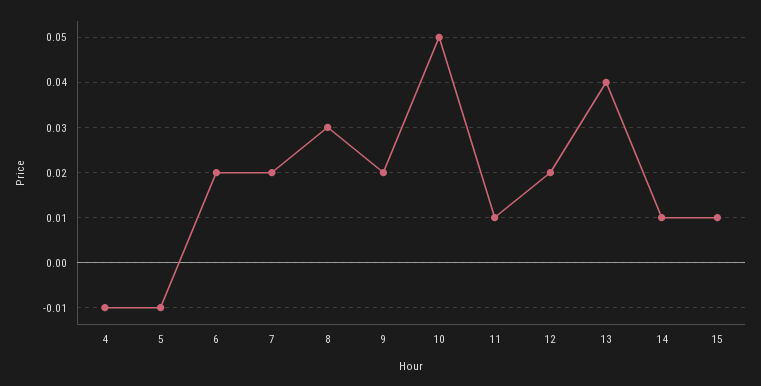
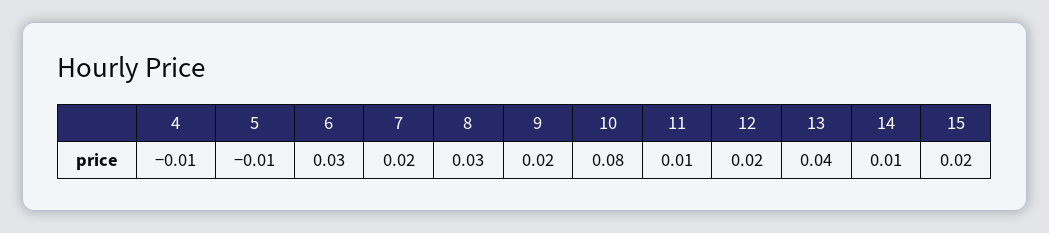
  {
    "4": -0.01,
    "5": -0.01,
-   "6": 0.02,
+   "6": 0.03,
    "7": 0.02,
    "8": 0.03,
    "9": 0.02,
-   "10": 0.05,
+   "10": 0.08,
    "11": 0.01,
    "12": 0.02,
    "13": 0.04,
    "14": 0.01,
-   "15": 0.01
+   "15": 0.02
  }

